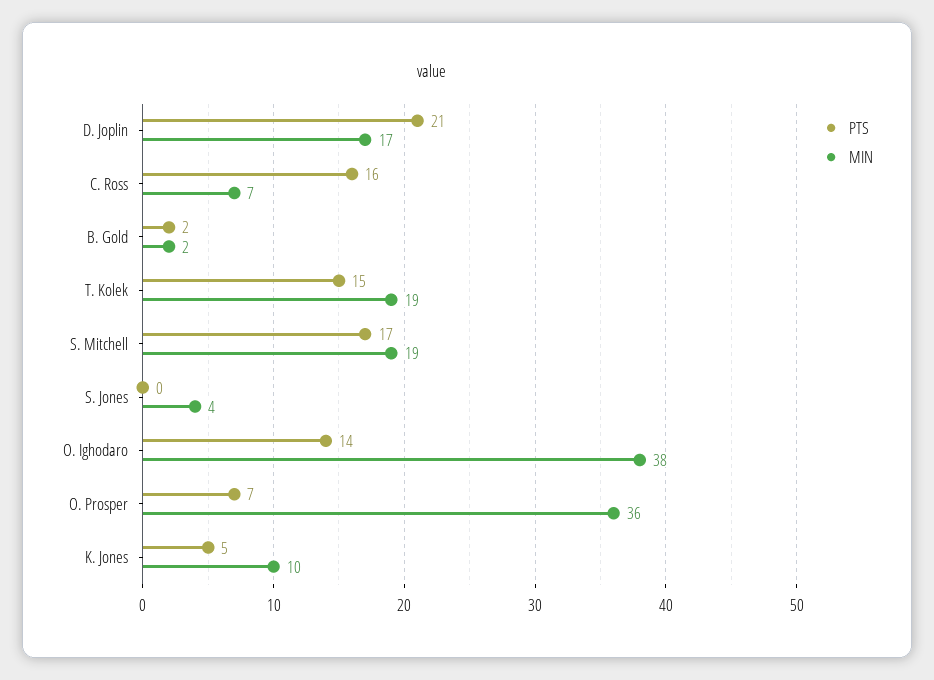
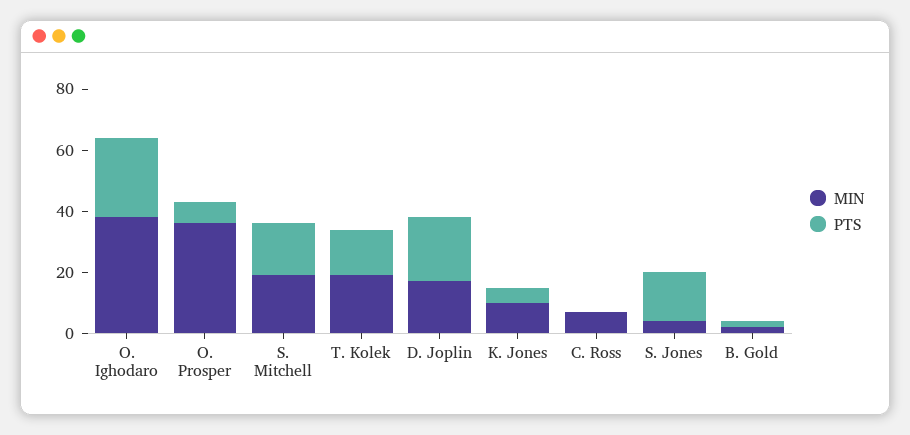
  {
    "PTS": {
      "D. Joplin": 21,
-     "C. Ross": 16,
+     "C. Ross": 0,
      "B. Gold": 2,
      "T. Kolek": 15,
      "S. Mitchell": 17,
-     "S. Jones": 0,
+     "S. Jones": 15,
-     "O. Ighodaro": 14,
+     "O. Ighodaro": 25,
      "O. Prosper": 7,
      "K. Jones": 5
    },
    "MIN": {
      "D. Joplin": 17,
      "C. Ross": 7,
      "B. Gold": 2,
      "T. Kolek": 19,
      "S. Mitchell": 19,
      "S. Jones": 4,
      "O. Ighodaro": 38,
      "O. Prosper": 36,
      "K. Jones": 10
    }
  }

